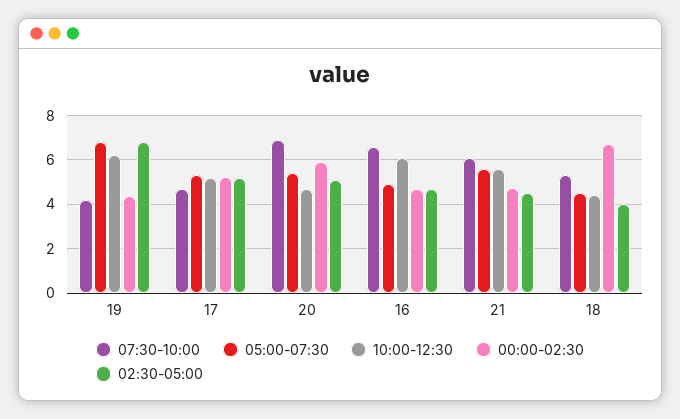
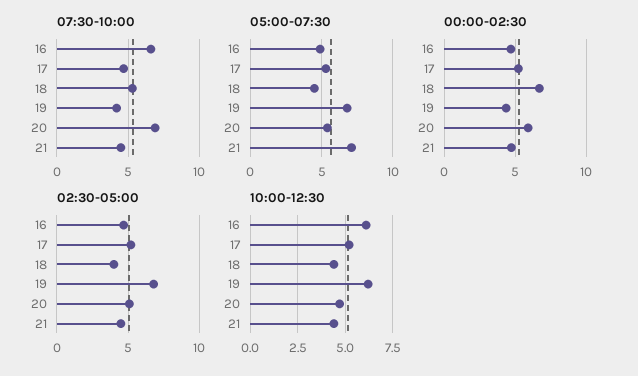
  {
    "07:30-10:00": {
      "19": 4,
      "17": 4.5,
      "20": 7,
      "16": 6.5,
-     "21": 6,
+     "21": 4.5,
      "18": 5.5
    },
    "05:00-07:30": {
      "19": 7,
      "17": 5.5,
      "20": 5.5,
      "16": 5,
-     "21": 5.5,
+     "21": 7,
      "18": 4.5
    },
    "10:00-12:30": {
      "19": 6,
      "17": 5,
      "20": 4.5,
      "16": 6,
-     "21": 5.5,
+     "21": 4.5,
      "18": 4.5
    },
    "00:00-02:30": {
      "19": 4.5,
      "17": 5,
      "20": 6,
      "16": 4.5,
      "21": 4.5,
      "18": 6.5
    },
    "02:30-05:00": {
      "19": 7,
      "17": 5,
      "20": 5,
      "16": 4.5,
      "21": 4.5,
      "18": 4
    }
  }

